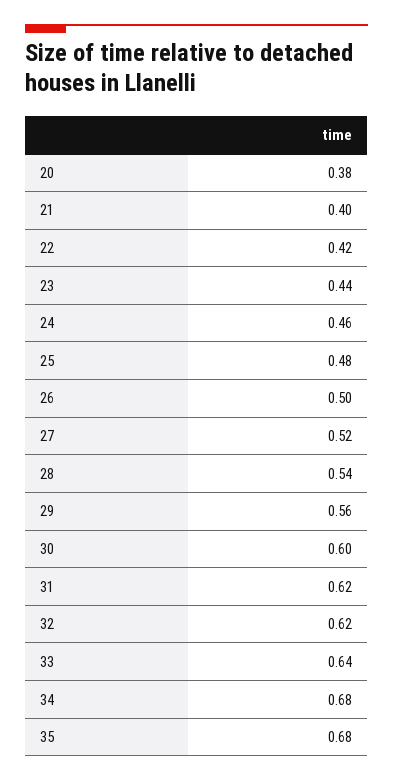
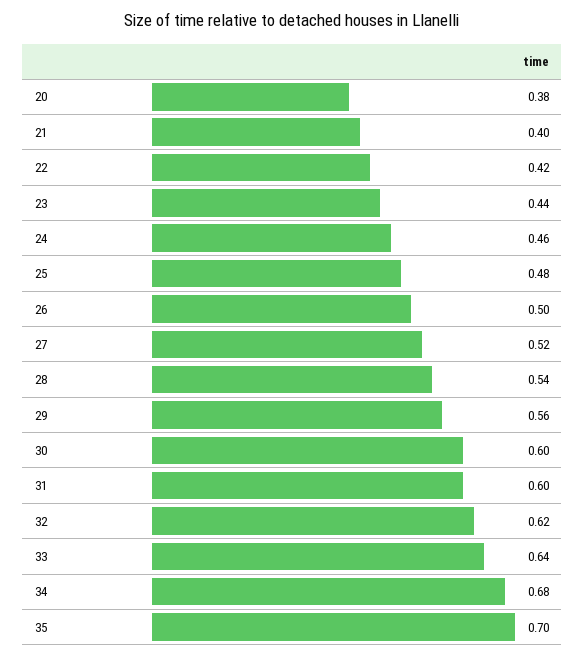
  {
    "20": 0.38,
    "21": 0.4,
    "22": 0.42,
    "23": 0.44,
    "24": 0.46,
    "25": 0.48,
    "26": 0.5,
    "27": 0.52,
    "28": 0.54,
    "29": 0.56,
    "30": 0.6,
-   "31": 0.62,
+   "31": 0.6,
    "32": 0.62,
    "33": 0.64,
    "34": 0.68,
-   "35": 0.68
+   "35": 0.7
  }

